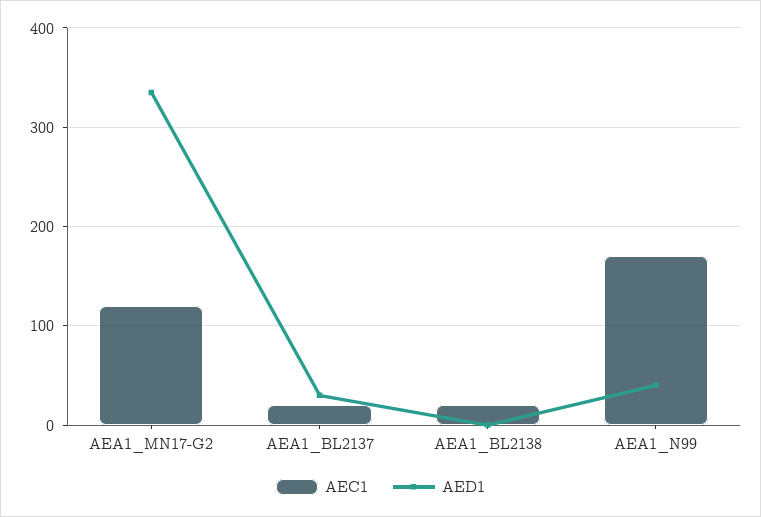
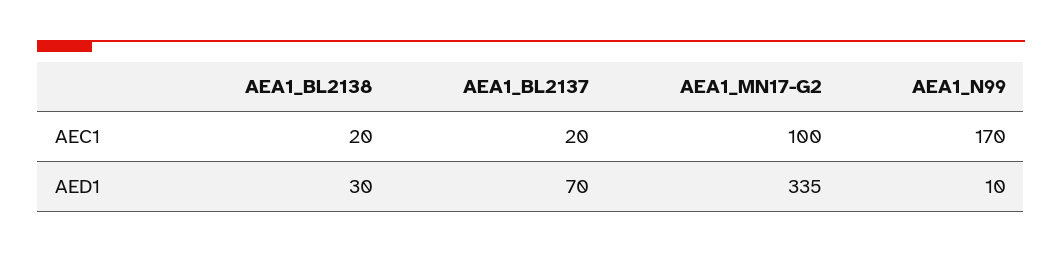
  {
    "AEC1": {
-     "AEA1_MN17-G2": 120,
+     "AEA1_MN17-G2": 100,
      "AEA1_BL2137": 20,
      "AEA1_BL2138": 20,
      "AEA1_N99": 170
    },
    "AED1": {
      "AEA1_MN17-G2": 335,
-     "AEA1_BL2137": 30,
+     "AEA1_BL2137": 70,
-     "AEA1_BL2138": 0,
+     "AEA1_BL2138": 30,
-     "AEA1_N99": 40
+     "AEA1_N99": 10
    }
  }

